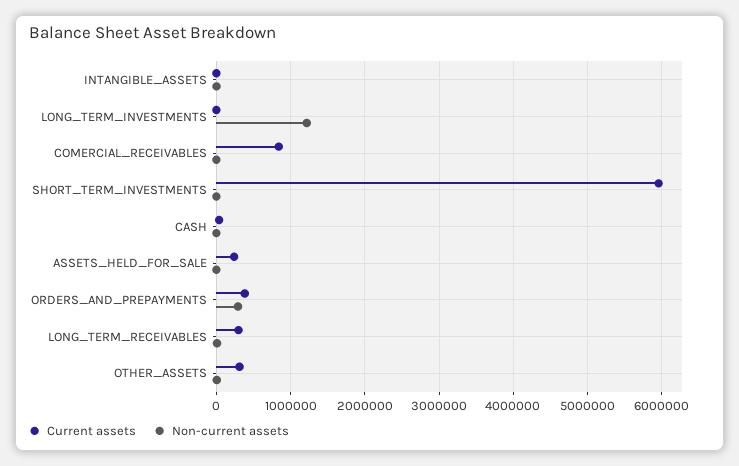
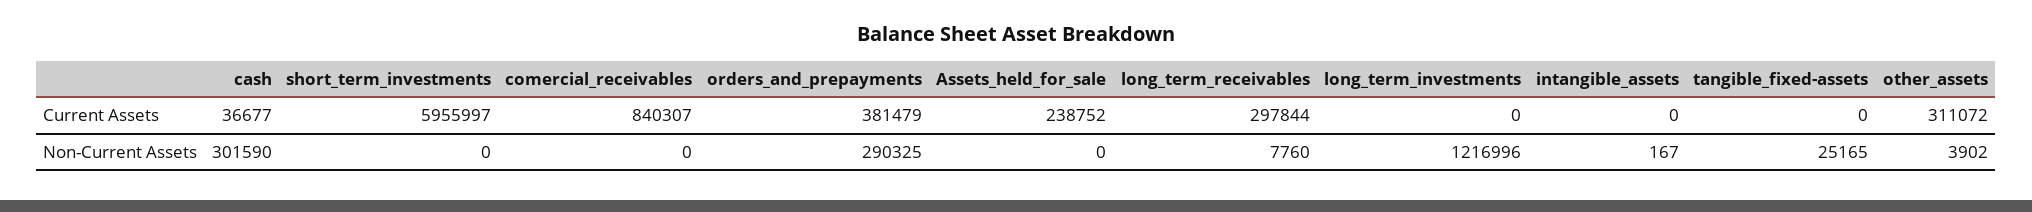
  {
    "Current assets": {
      "INTANGIBLE_ASSETS": 0,
      "LONG_TERM_INVESTMENTS": 0,
      "COMERCIAL_RECEIVABLES": 840307,
      "SHORT_TERM_INVESTMENTS": 5955997,
      "CASH": 36677,
      "ASSETS_HELD_FOR_SALE": 238752,
      "ORDERS_AND_PREPAYMENTS": 381479,
      "LONG_TERM_RECEIVABLES": 297844,
-     "OTHER_ASSETS": 311072
+     "OTHER_ASSETS": 311072,
+     "tangible_fixed-assets": 0
    },
    "Non-current assets": {
      "INTANGIBLE_ASSETS": 167,
      "LONG_TERM_INVESTMENTS": 1216996,
      "COMERCIAL_RECEIVABLES": 0,
      "SHORT_TERM_INVESTMENTS": 0,
-     "CASH": 0,
+     "CASH": 301590,
      "ASSETS_HELD_FOR_SALE": 0,
      "ORDERS_AND_PREPAYMENTS": 290325,
      "LONG_TERM_RECEIVABLES": 7760,
-     "OTHER_ASSETS": 3902
+     "OTHER_ASSETS": 3902,
+     "tangible_fixed-assets": 25165
    }
  }

